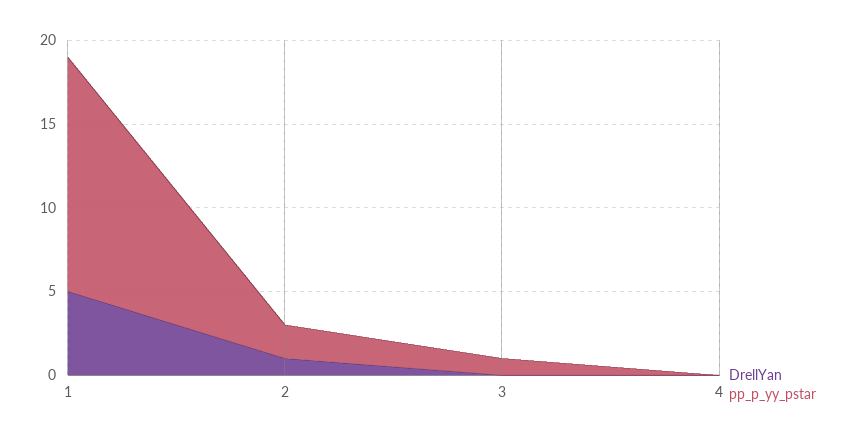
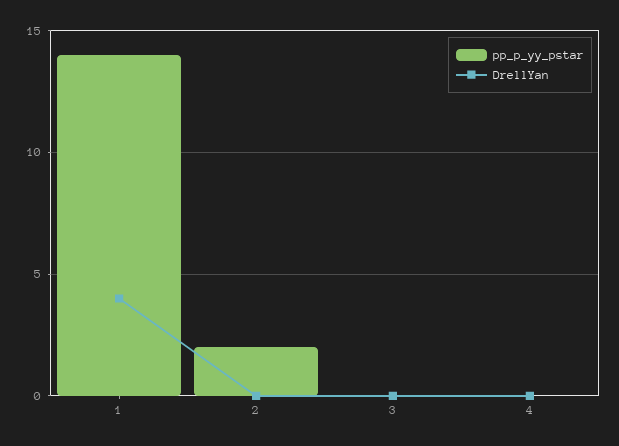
  {
    "DrellYan": {
-     "1": 5,
+     "1": 4,
-     "2": 1,
+     "2": 0,
      "3": 0,
      "4": 0
    },
    "pp_p_yy_pstar": {
      "1": 14,
      "2": 2,
-     "3": 1,
+     "3": 0,
      "4": 0
    }
  }

